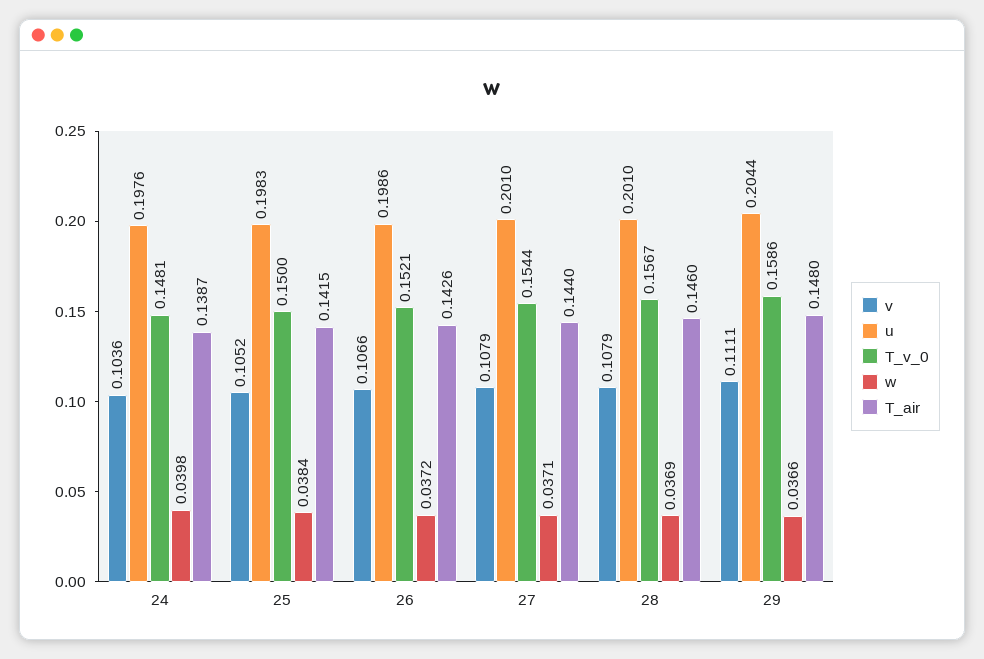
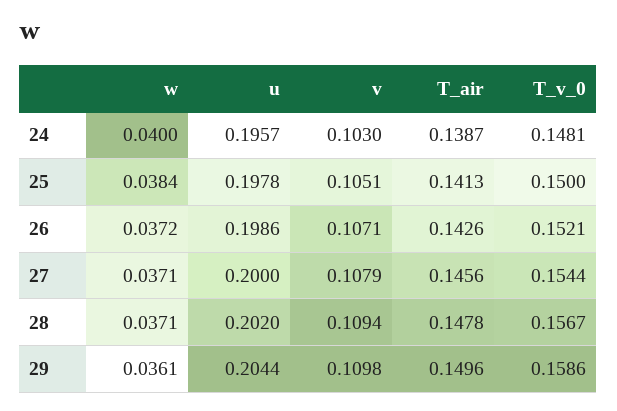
  {
    "v": {
-     "24": 0.1036,
+     "24": 0.103,
-     "25": 0.1052,
+     "25": 0.1051,
-     "26": 0.1066,
+     "26": 0.1071,
      "27": 0.1079,
-     "28": 0.1079,
+     "28": 0.1094,
-     "29": 0.1111
+     "29": 0.1098
    },
    "u": {
-     "24": 0.1976,
+     "24": 0.1957,
-     "25": 0.1983,
+     "25": 0.1978,
      "26": 0.1986,
-     "27": 0.201,
+     "27": 0.2,
-     "28": 0.201,
+     "28": 0.202,
      "29": 0.2044
    },
    "T_v_0": {
      "24": 0.1481,
      "25": 0.15,
      "26": 0.1521,
      "27": 0.1544,
      "28": 0.1567,
      "29": 0.1586
    },
    "w": {
-     "24": 0.0398,
+     "24": 0.04,
      "25": 0.0384,
      "26": 0.0372,
      "27": 0.0371,
-     "28": 0.0369,
+     "28": 0.0371,
-     "29": 0.0366
+     "29": 0.0361
    },
    "T_air": {
      "24": 0.1387,
-     "25": 0.1415,
+     "25": 0.1413,
      "26": 0.1426,
-     "27": 0.144,
+     "27": 0.1456,
-     "28": 0.146,
+     "28": 0.1478,
-     "29": 0.148
+     "29": 0.1496
    }
  }

